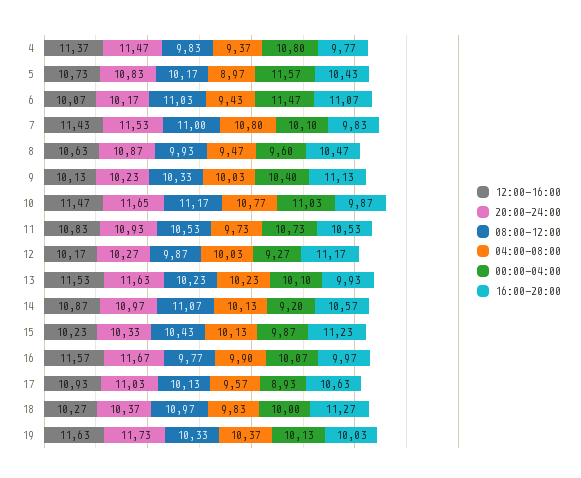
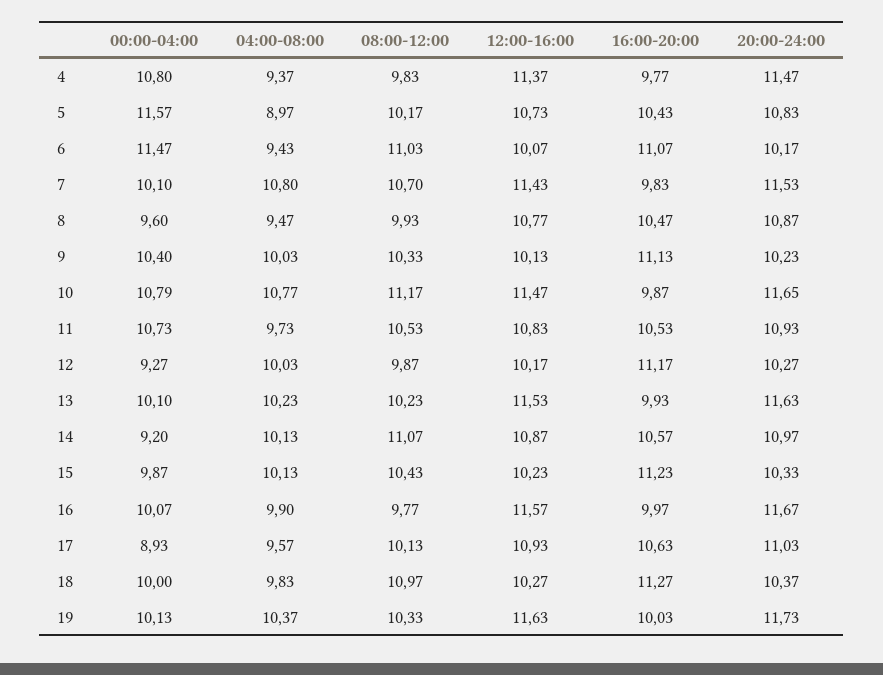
  {
    "12:00-16:00": {
      "4": 11.37,
      "5": 10.73,
      "6": 10.07,
      "7": 11.43,
-     "8": 10.63,
+     "8": 10.77,
      "9": 10.13,
      "10": 11.47,
      "11": 10.83,
      "12": 10.17,
      "13": 11.53,
      "14": 10.87,
      "15": 10.23,
      "16": 11.57,
      "17": 10.93,
      "18": 10.27,
      "19": 11.63
    },
    "20:00-24:00": {
      "4": 11.47,
      "5": 10.83,
      "6": 10.17,
      "7": 11.53,
      "8": 10.87,
      "9": 10.23,
      "10": 11.65,
      "11": 10.93,
      "12": 10.27,
      "13": 11.63,
      "14": 10.97,
      "15": 10.33,
      "16": 11.67,
      "17": 11.03,
      "18": 10.37,
      "19": 11.73
    },
    "08:00-12:00": {
      "4": 9.83,
      "5": 10.17,
      "6": 11.03,
-     "7": 11,
+     "7": 10.7,
      "8": 9.93,
      "9": 10.33,
      "10": 11.17,
      "11": 10.53,
      "12": 9.87,
      "13": 10.23,
      "14": 11.07,
      "15": 10.43,
      "16": 9.77,
      "17": 10.13,
      "18": 10.97,
      "19": 10.33
    },
    "04:00-08:00": {
      "4": 9.37,
      "5": 8.97,
      "6": 9.43,
      "7": 10.8,
      "8": 9.47,
      "9": 10.03,
      "10": 10.77,
      "11": 9.73,
      "12": 10.03,
      "13": 10.23,
      "14": 10.13,
      "15": 10.13,
      "16": 9.9,
      "17": 9.57,
      "18": 9.83,
      "19": 10.37
    },
    "00:00-04:00": {
      "4": 10.8,
      "5": 11.57,
      "6": 11.47,
      "7": 10.1,
      "8": 9.6,
      "9": 10.4,
-     "10": 11.03,
+     "10": 10.79,
      "11": 10.73,
      "12": 9.27,
      "13": 10.1,
      "14": 9.2,
      "15": 9.87,
      "16": 10.07,
      "17": 8.93,
      "18": 10,
      "19": 10.13
    },
    "16:00-20:00": {
      "4": 9.77,
      "5": 10.43,
      "6": 11.07,
      "7": 9.83,
      "8": 10.47,
      "9": 11.13,
      "10": 9.87,
      "11": 10.53,
      "12": 11.17,
      "13": 9.93,
      "14": 10.57,
      "15": 11.23,
      "16": 9.97,
      "17": 10.63,
      "18": 11.27,
      "19": 10.03
    }
  }

